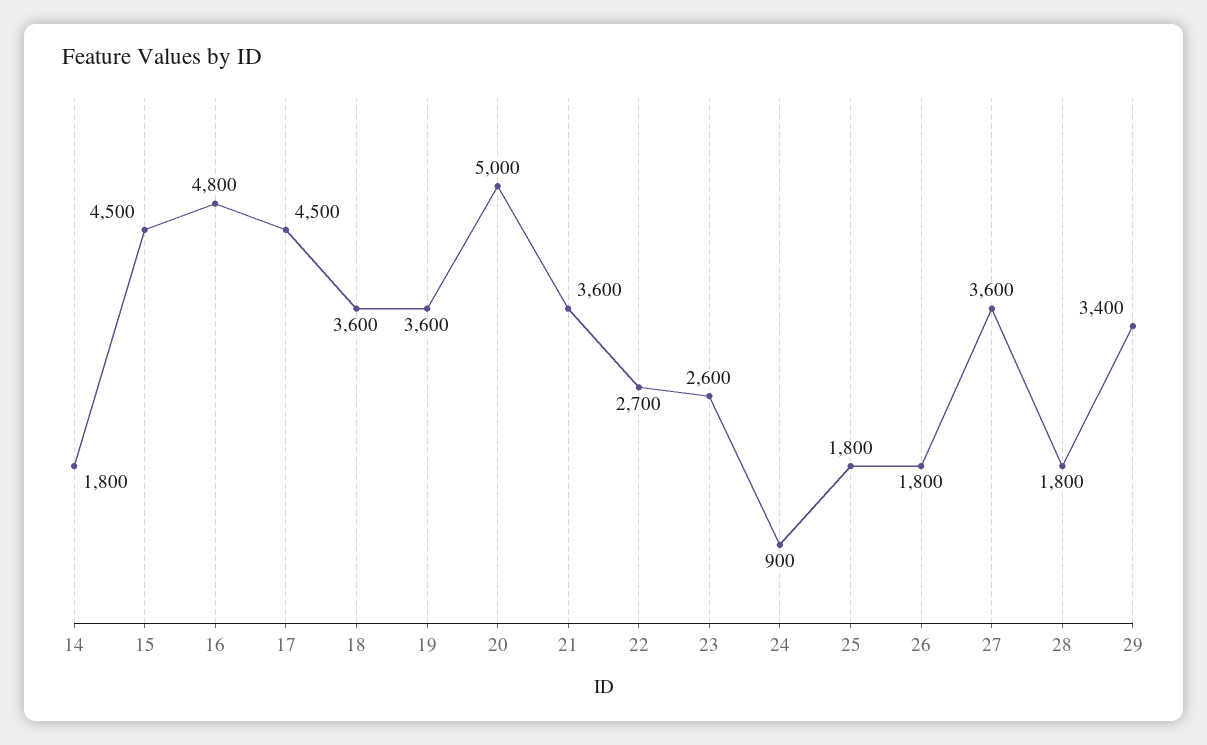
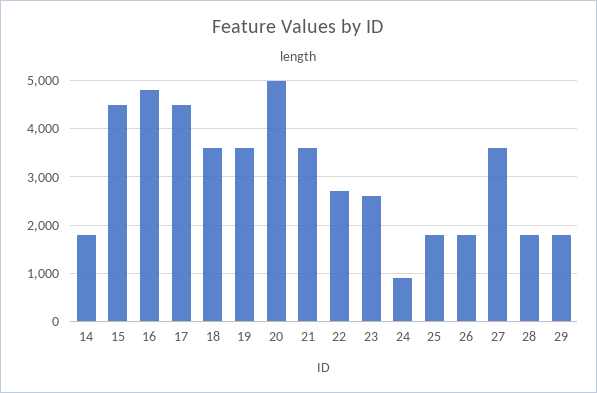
  {
    "14": 1800,
    "15": 4500,
    "16": 4800,
    "17": 4500,
    "18": 3600,
    "19": 3600,
    "20": 5000,
    "21": 3600,
    "22": 2700,
    "23": 2600,
    "24": 900,
    "25": 1800,
    "26": 1800,
    "27": 3600,
    "28": 1800,
-   "29": 3400
+   "29": 1800
  }

